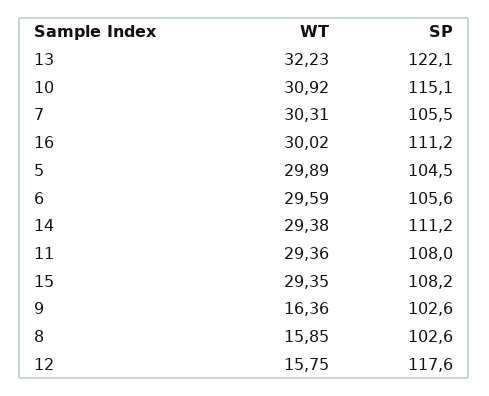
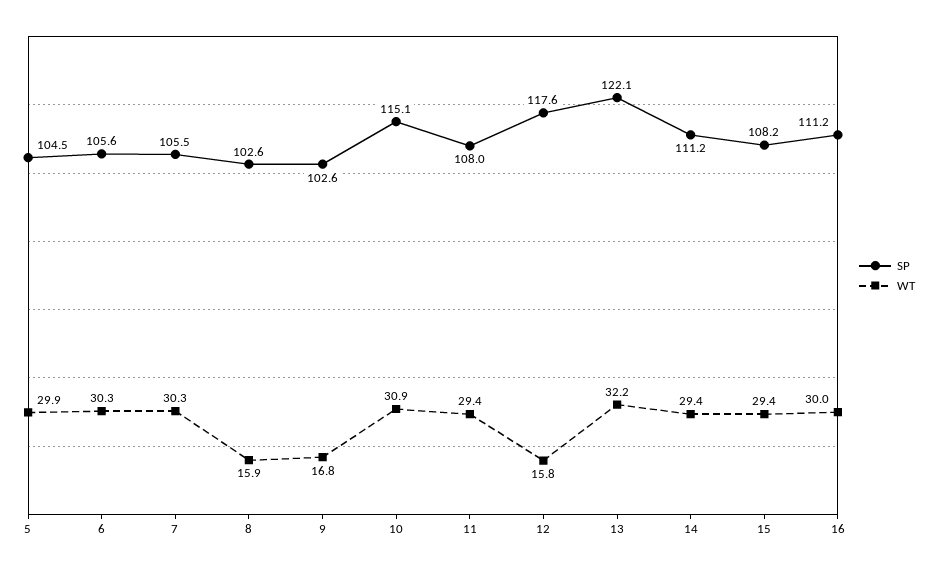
  {
    "WT": {
      "13": 32.23,
      "10": 30.92,
      "7": 30.31,
      "16": 30.02,
      "5": 29.89,
-     "6": 29.59,
+     "6": 30.3,
      "14": 29.38,
      "11": 29.36,
      "15": 29.35,
-     "9": 16.36,
+     "9": 16.8,
      "8": 15.85,
      "12": 15.75
    },
    "SP": {
      "13": 122.1,
      "10": 115.1,
      "7": 105.5,
      "16": 111.2,
      "5": 104.5,
      "6": 105.6,
      "14": 111.2,
      "11": 108,
      "15": 108.2,
      "9": 102.6,
      "8": 102.6,
      "12": 117.6
    }
  }

